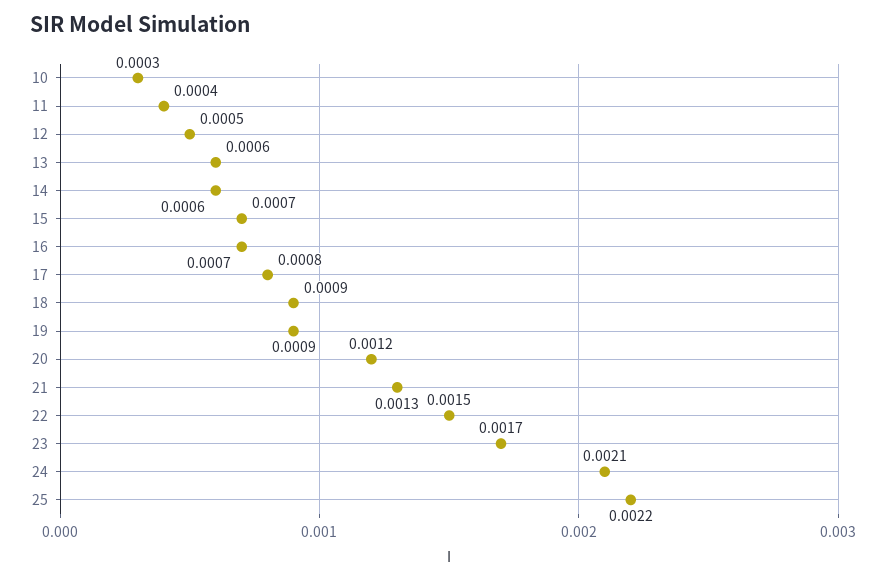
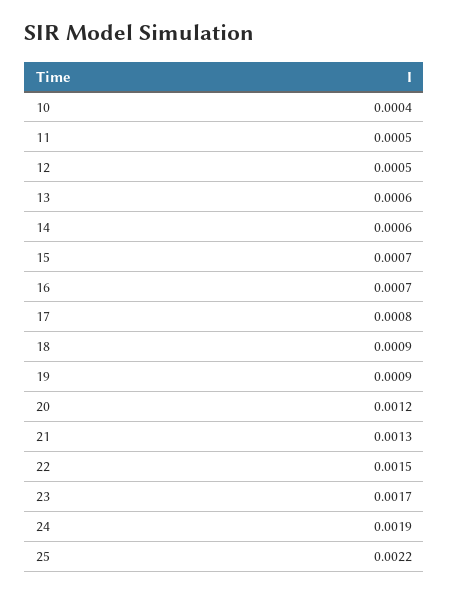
  {
-   "10": 0.0003,
+   "10": 0.0004,
-   "11": 0.0004,
+   "11": 0.0005,
    "12": 0.0005,
    "13": 0.0006,
    "14": 0.0006,
    "15": 0.0007,
    "16": 0.0007,
    "17": 0.0008,
    "18": 0.0009,
    "19": 0.0009,
    "20": 0.0012,
    "21": 0.0013,
    "22": 0.0015,
    "23": 0.0017,
-   "24": 0.0021,
+   "24": 0.0019,
    "25": 0.0022
  }

